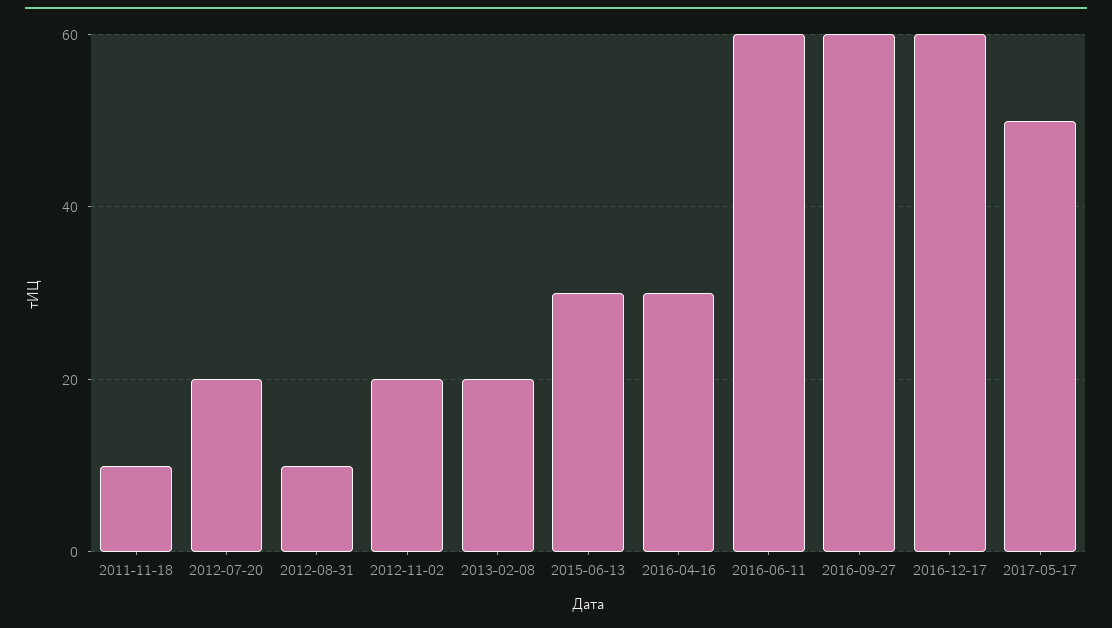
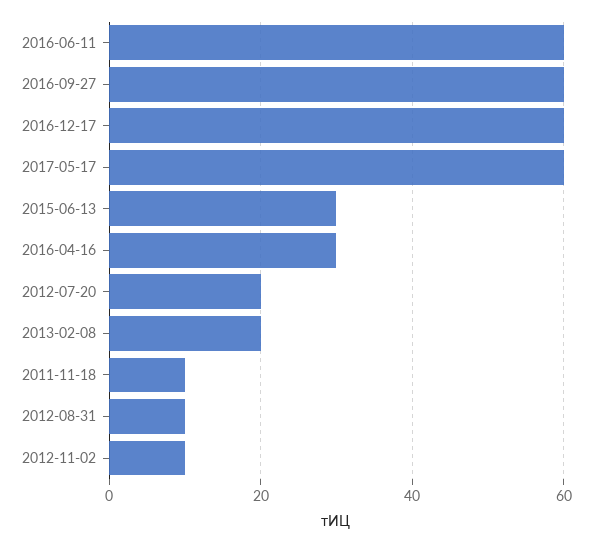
  {
    "2011-11-18": 10,
    "2012-07-20": 20,
    "2012-08-31": 10,
-   "2012-11-02": 20,
+   "2012-11-02": 10,
    "2013-02-08": 20,
    "2015-06-13": 30,
    "2016-04-16": 30,
    "2016-06-11": 60,
    "2016-09-27": 60,
    "2016-12-17": 60,
-   "2017-05-17": 50
+   "2017-05-17": 60
  }

